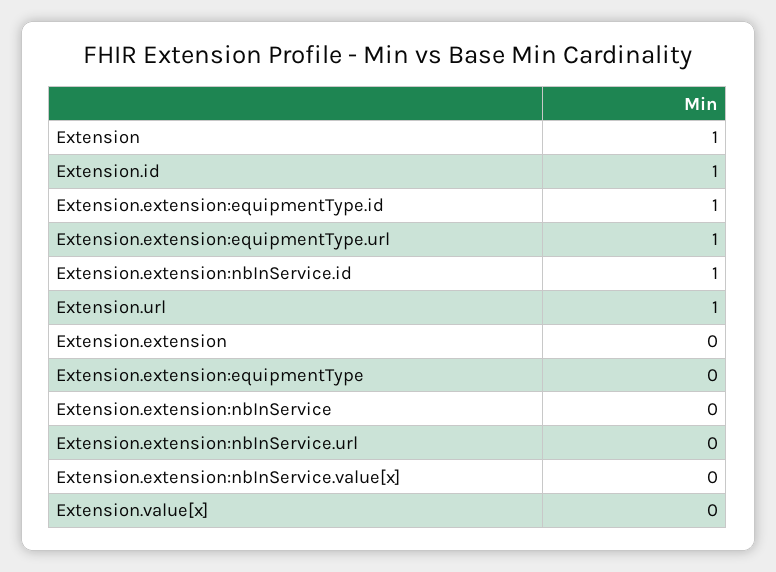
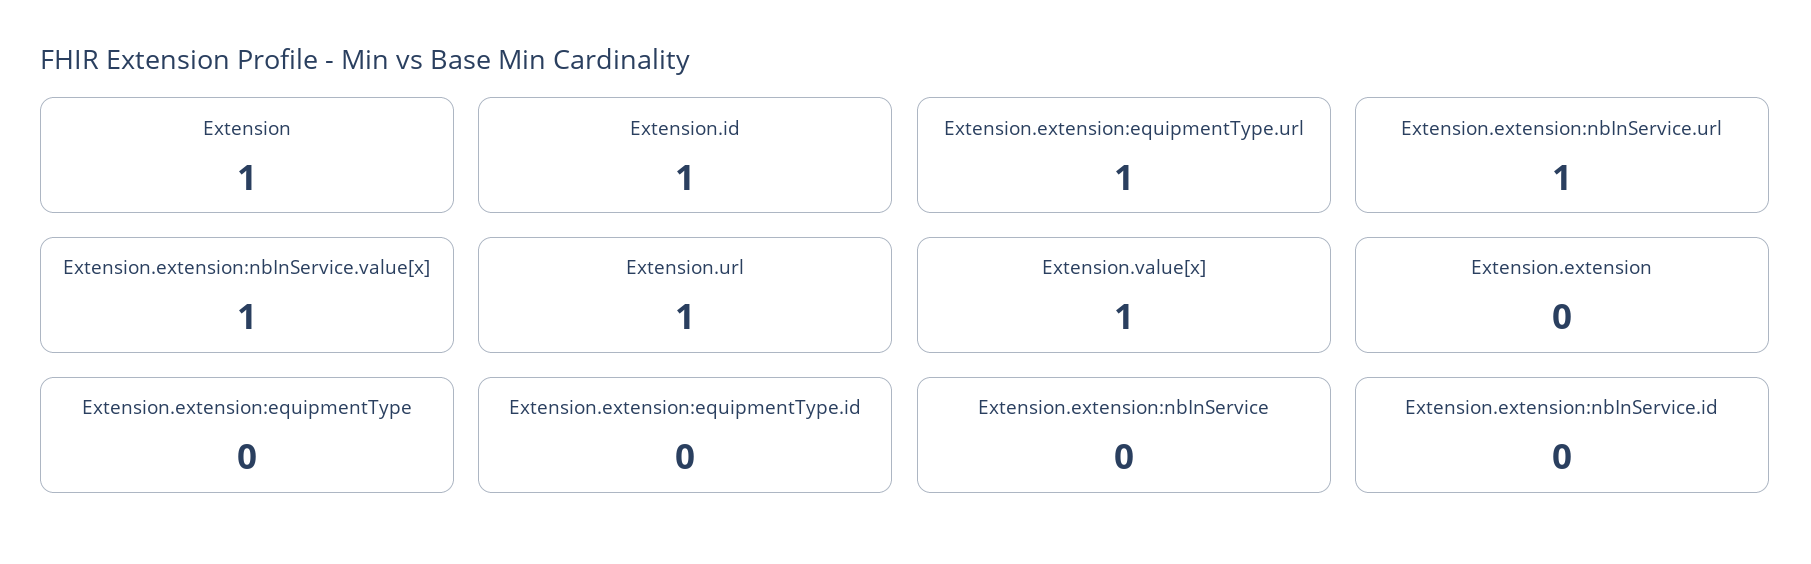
  {
    "Extension": 1,
    "Extension.id": 1,
-   "Extension.extension:equipmentType.id": 1,
+   "Extension.extension:equipmentType.id": 0,
    "Extension.extension:equipmentType.url": 1,
-   "Extension.extension:nbInService.id": 1,
+   "Extension.extension:nbInService.id": 0,
    "Extension.url": 1,
    "Extension.extension": 0,
    "Extension.extension:equipmentType": 0,
    "Extension.extension:nbInService": 0,
-   "Extension.extension:nbInService.url": 0,
+   "Extension.extension:nbInService.url": 1,
-   "Extension.extension:nbInService.value[x]": 0,
+   "Extension.extension:nbInService.value[x]": 1,
-   "Extension.value[x]": 0
+   "Extension.value[x]": 1
  }

